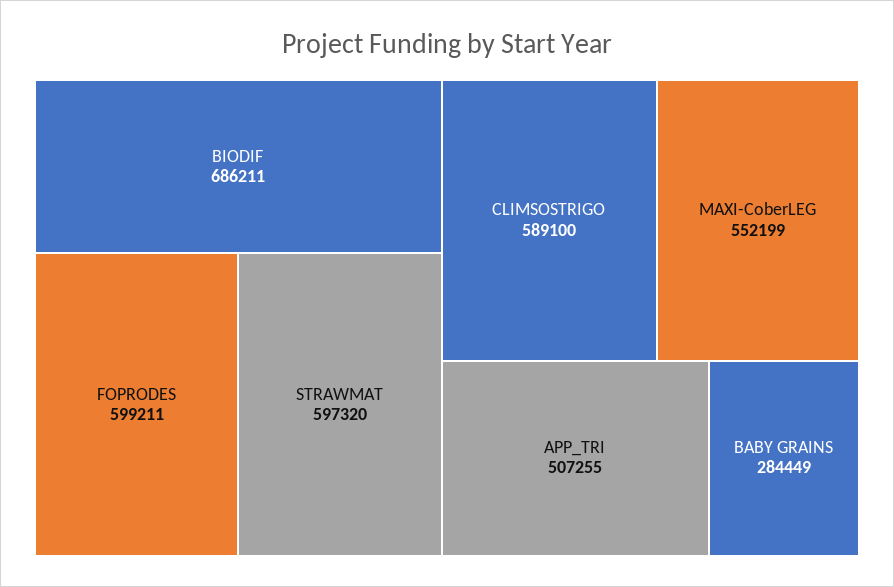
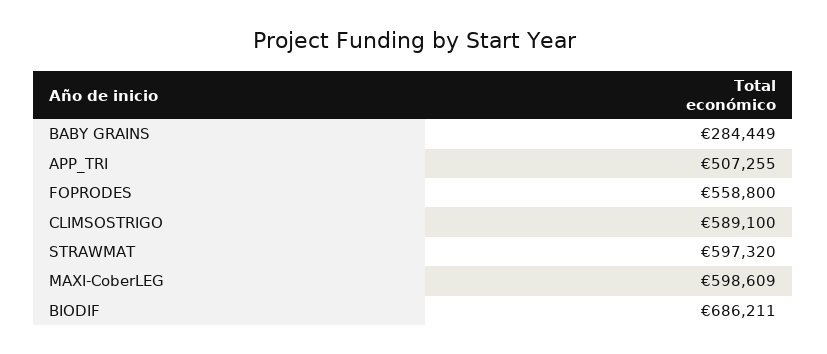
  {
    "BIODIF": 686211,
-   "FOPRODES": 599211,
+   "FOPRODES": 558800,
    "STRAWMAT": 597320,
    "CLIMSOSTRIGO": 589100,
-   "MAXI-CoberLEG": 552199,
+   "MAXI-CoberLEG": 598609,
    "APP_TRI": 507255,
    "BABY GRAINS": 284449
  }

